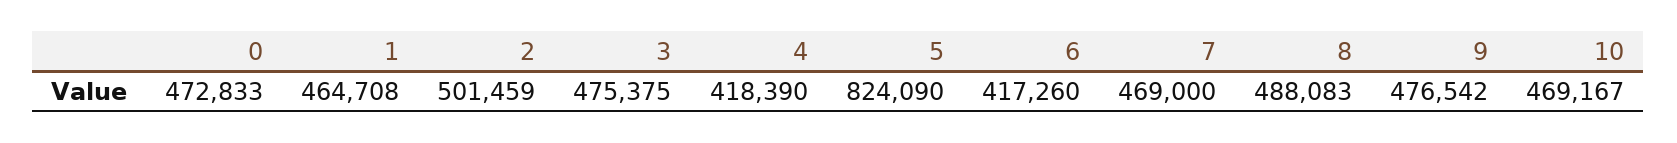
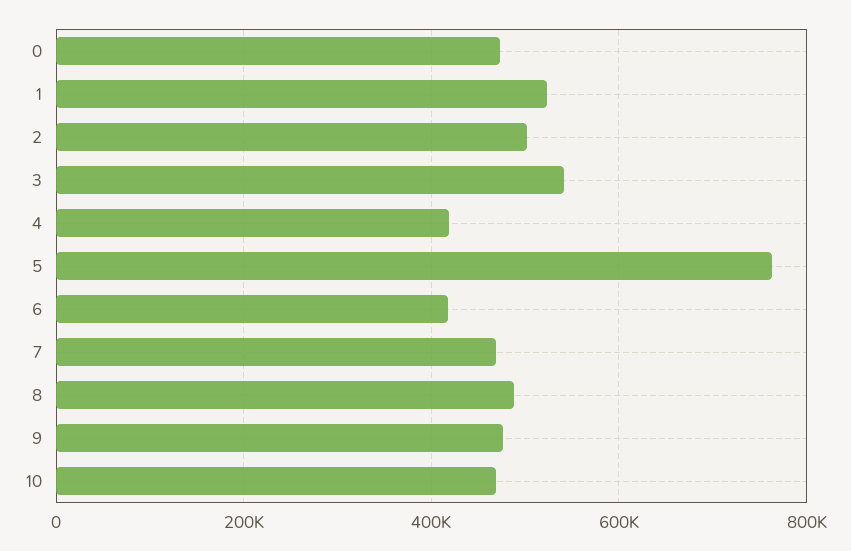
  {
    "0": 472833,
-   "1": 464708,
+   "1": 520000,
    "2": 501459,
-   "3": 475375,
+   "3": 540000,
    "4": 418390,
-   "5": 824090,
+   "5": 760000,
    "6": 417260,
    "7": 469000,
    "8": 488083,
    "9": 476542,
    "10": 469167
  }

